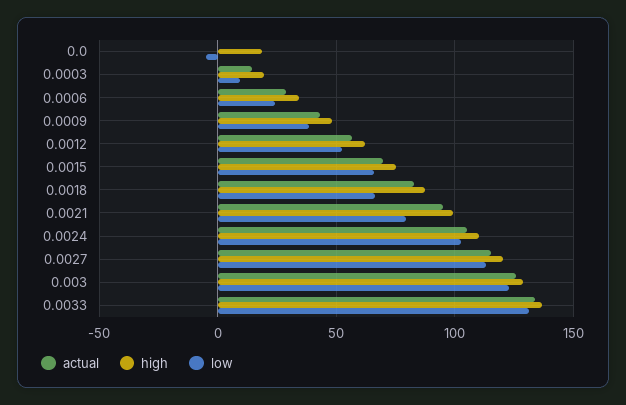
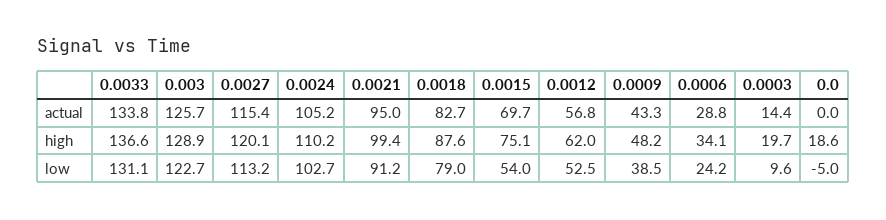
  {
    "actual": {
      "0.0": 0,
      "0.0003": 14.4,
      "0.0006": 28.8,
      "0.0009": 43.3,
      "0.0012": 56.8,
      "0.0015": 69.7,
      "0.0018": 82.7,
      "0.0021": 95,
      "0.0024": 105.2,
      "0.0027": 115.4,
      "0.003": 125.7,
      "0.0033": 133.8
    },
    "high": {
      "0.0": 18.6,
      "0.0003": 19.7,
      "0.0006": 34.1,
      "0.0009": 48.2,
      "0.0012": 62,
      "0.0015": 75.1,
      "0.0018": 87.6,
      "0.0021": 99.4,
      "0.0024": 110.2,
      "0.0027": 120.1,
      "0.003": 128.9,
      "0.0033": 136.6
    },
    "low": {
      "0.0": -5,
      "0.0003": 9.6,
      "0.0006": 24.2,
      "0.0009": 38.5,
      "0.0012": 52.5,
-     "0.0015": 65,
+     "0.0015": 54,
-     "0.0018": 65,
+     "0.0018": 79,
-     "0.0021": 80,
+     "0.0021": 91.2,
      "0.0024": 102.7,
      "0.0027": 113.2,
      "0.003": 122.7,
      "0.0033": 131.1
    }
  }

